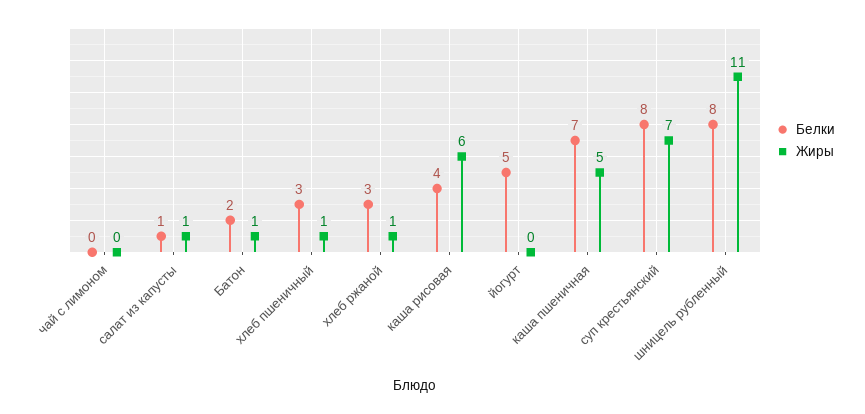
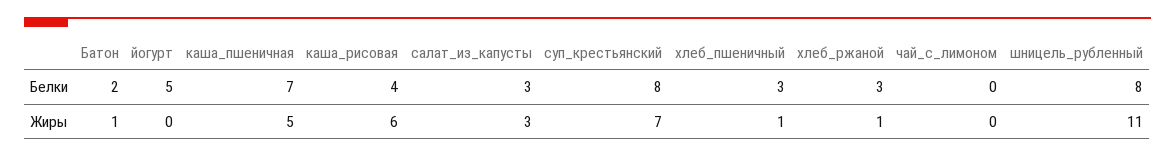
  {
    "Белки": {
      "чай с лимоном": 0,
-     "салат из капусты": 1,
+     "салат из капусты": 3,
      "Батон": 2,
      "хлеб пшеничный": 3,
      "хлеб ржаной": 3,
      "каша рисовая": 4,
      "йогурт": 5,
      "каша пшеничная": 7,
      "суп крестьянский": 8,
      "шницель рубленный": 8
    },
    "Жиры": {
      "чай с лимоном": 0,
-     "салат из капусты": 1,
+     "салат из капусты": 3,
      "Батон": 1,
      "хлеб пшеничный": 1,
      "хлеб ржаной": 1,
      "каша рисовая": 6,
      "йогурт": 0,
      "каша пшеничная": 5,
      "суп крестьянский": 7,
      "шницель рубленный": 11
    }
  }

